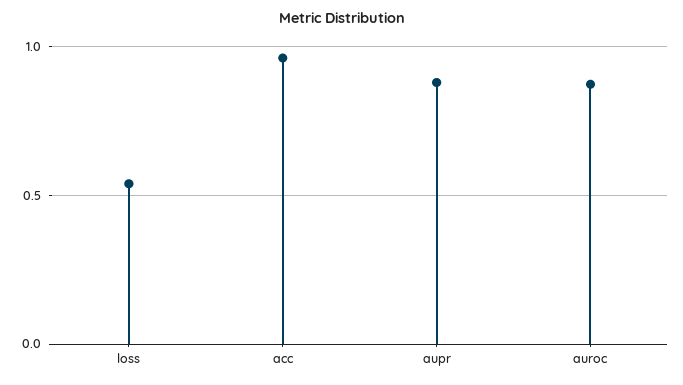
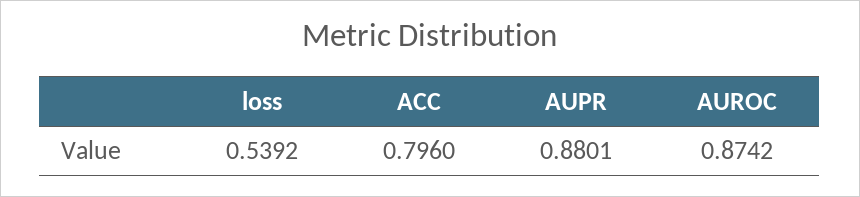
  {
    "loss": 0.5392,
-   "acc": 0.95,
+   "acc": 0.796,
    "aupr": 0.8801,
    "auroc": 0.8742
  }

